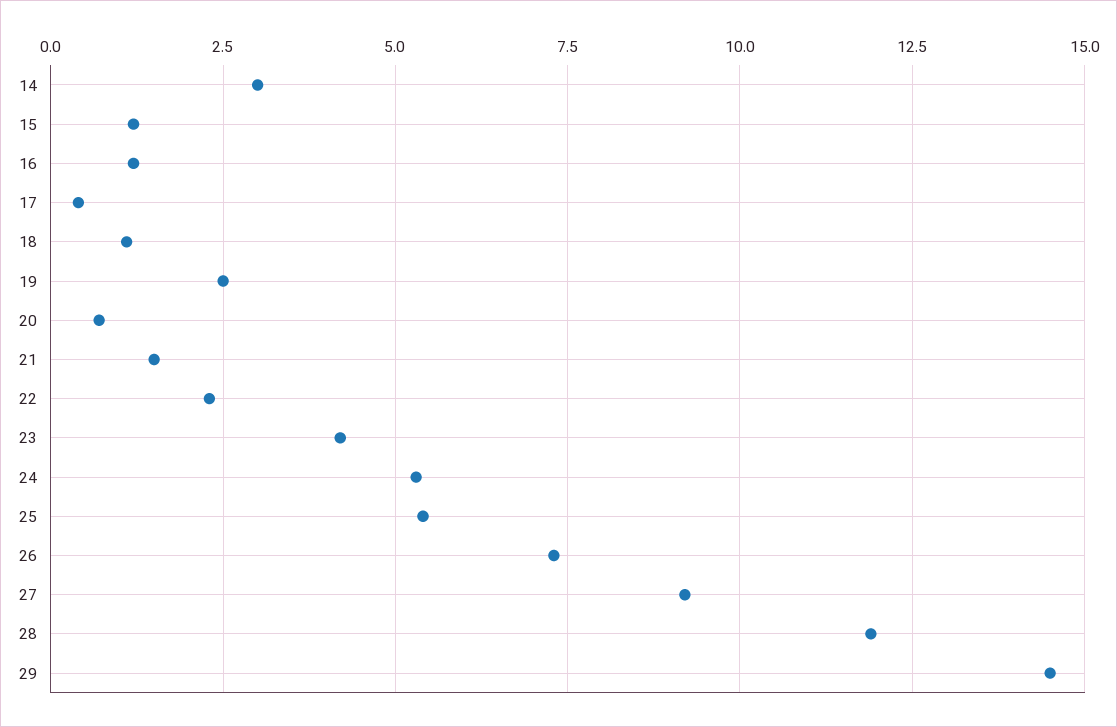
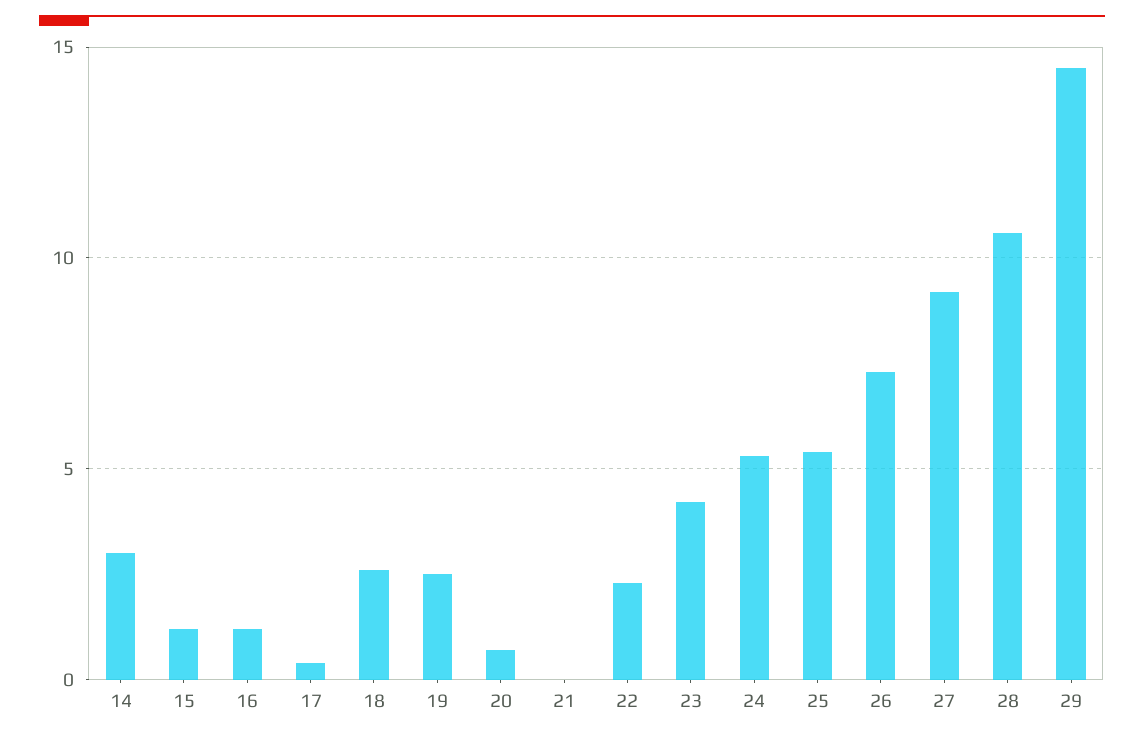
  {
    "14": 3,
    "15": 1,
    "16": 1,
    "17": 0.5,
-   "18": 1,
+   "18": 2.5,
    "19": 2.5,
    "20": 0.5,
-   "21": 1.5,
+   "21": 0,
    "22": 2.5,
    "23": 4,
    "24": 5.5,
    "25": 5.5,
    "26": 7.5,
    "27": 9,
-   "28": 12,
+   "28": 10.5,
    "29": 14.5
  }

